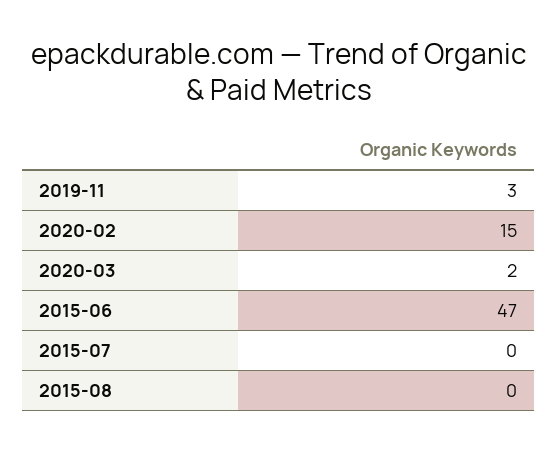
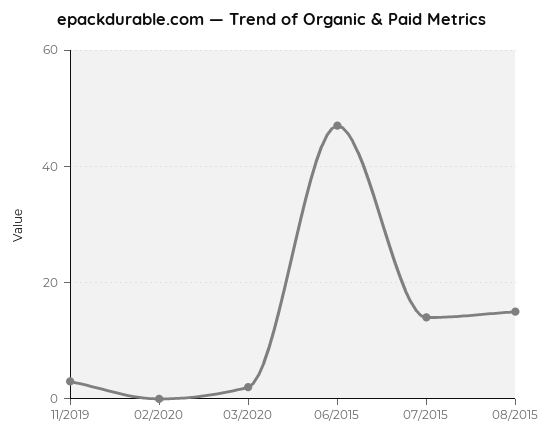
  {
    "2019-11": 3,
-   "2020-02": 15,
+   "2020-02": 0,
    "2020-03": 2,
    "2015-06": 47,
-   "2015-07": 0,
+   "2015-07": 15,
-   "2015-08": 0
+   "2015-08": 15
  }

